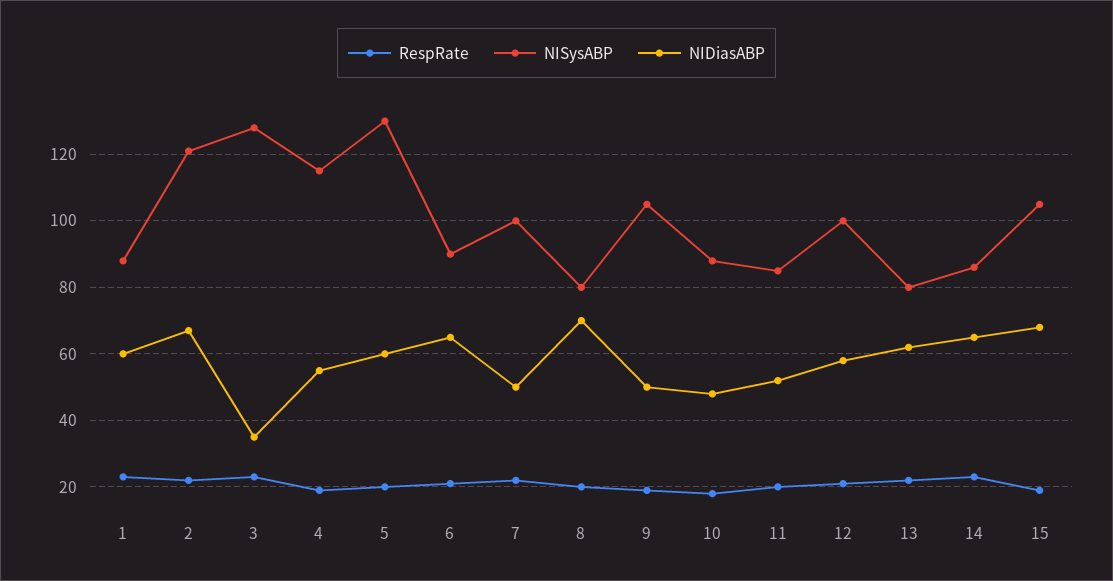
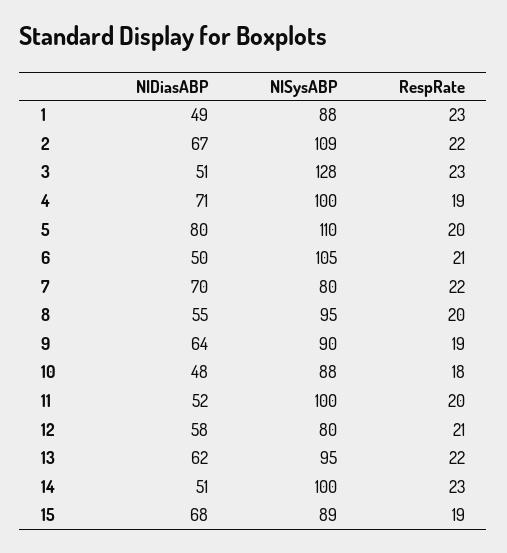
  {
    "RespRate": {
      "1": 23,
      "2": 22,
      "3": 23,
      "4": 19,
      "5": 20,
      "6": 21,
      "7": 22,
      "8": 20,
      "9": 19,
      "10": 18,
      "11": 20,
      "12": 21,
      "13": 22,
      "14": 23,
      "15": 19
    },
    "NISysABP": {
      "1": 88,
-     "2": 120,
+     "2": 109,
      "3": 128,
-     "4": 115,
+     "4": 100,
-     "5": 130,
+     "5": 110,
-     "6": 90,
+     "6": 105,
-     "7": 100,
+     "7": 80,
-     "8": 80,
+     "8": 95,
-     "9": 105,
+     "9": 90,
      "10": 88,
-     "11": 85,
+     "11": 100,
-     "12": 100,
+     "12": 80,
-     "13": 80,
+     "13": 95,
-     "14": 85,
+     "14": 100,
-     "15": 105
+     "15": 89
    },
    "NIDiasABP": {
-     "1": 60,
+     "1": 49,
      "2": 67,
-     "3": 35,
+     "3": 51,
-     "4": 55,
+     "4": 71,
-     "5": 60,
+     "5": 80,
-     "6": 65,
+     "6": 50,
-     "7": 50,
+     "7": 70,
-     "8": 70,
+     "8": 55,
-     "9": 50,
+     "9": 64,
      "10": 48,
      "11": 52,
      "12": 58,
      "13": 62,
-     "14": 65,
+     "14": 51,
      "15": 68
    }
  }

